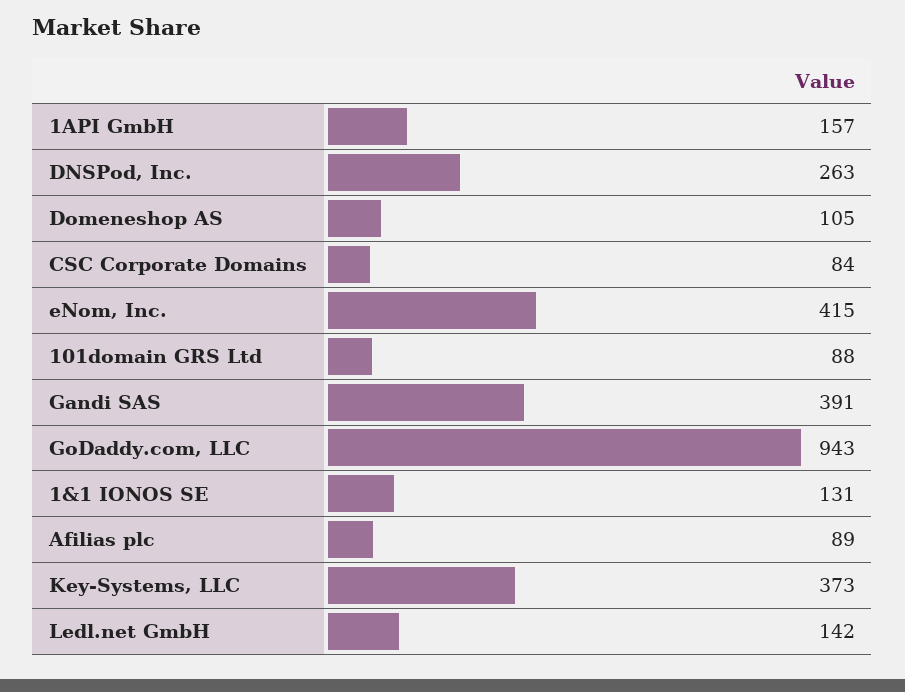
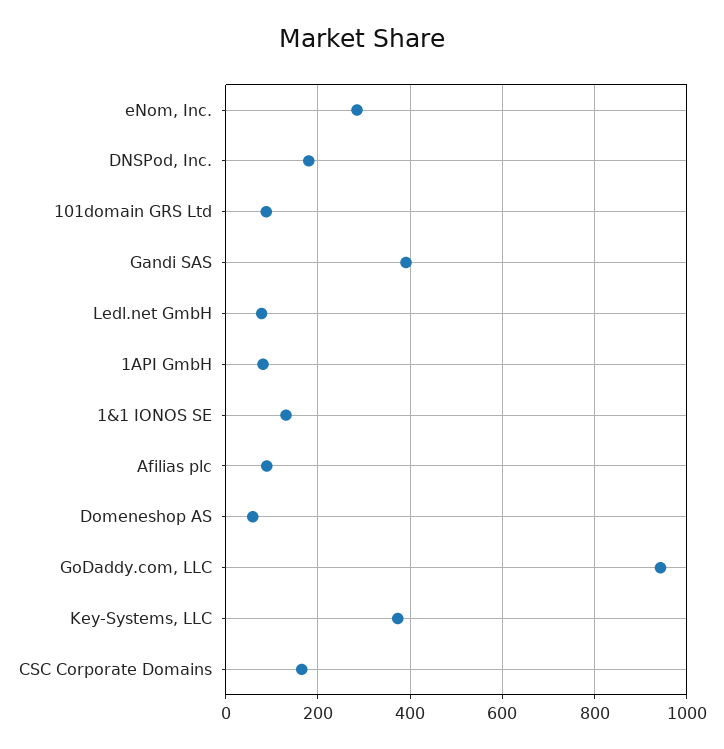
  {
-   "1API GmbH": 157,
+   "1API GmbH": 80,
-   "DNSPod, Inc.": 263,
+   "DNSPod, Inc.": 180,
-   "Domeneshop AS": 105,
+   "Domeneshop AS": 60,
-   "CSC Corporate Domains": 84,
+   "CSC Corporate Domains": 160,
-   "eNom, Inc.": 415,
+   "eNom, Inc.": 280,
    "101domain GRS Ltd": 88,
    "Gandi SAS": 391,
    "GoDaddy.com, LLC": 943,
    "1&1 IONOS SE": 131,
    "Afilias plc": 89,
    "Key-Systems, LLC": 373,
-   "Ledl.net GmbH": 142
+   "Ledl.net GmbH": 80
  }

